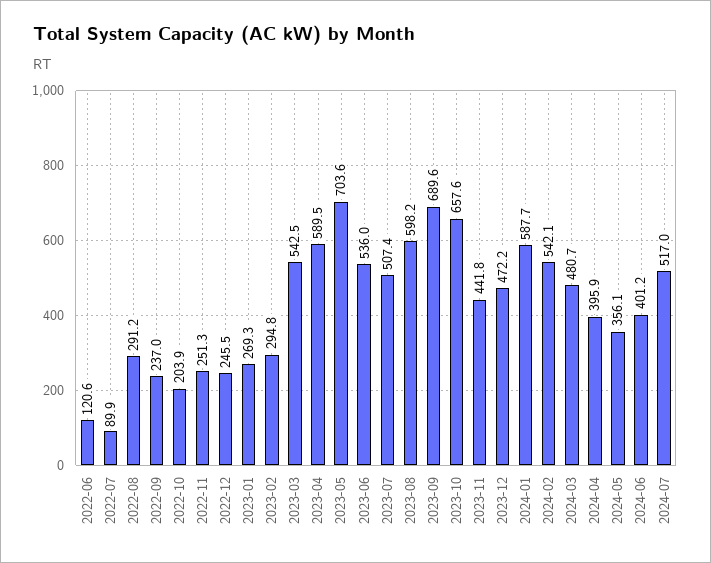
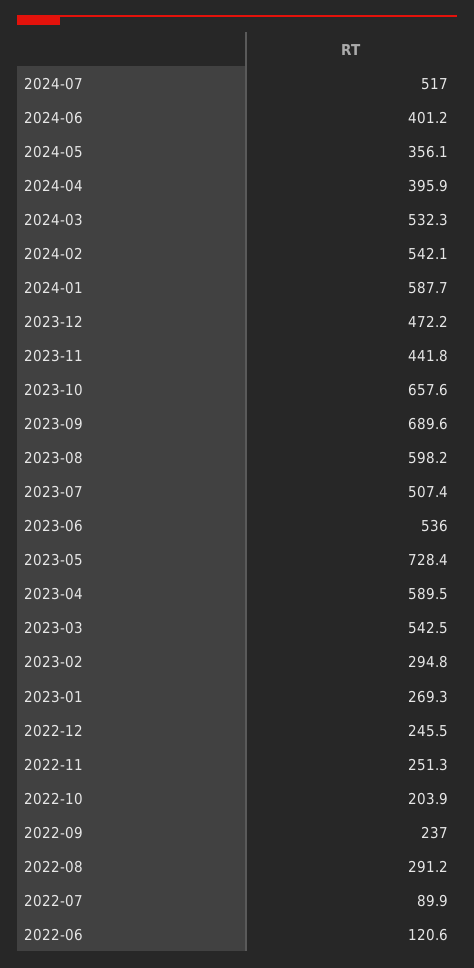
  {
    "2022-06": 120.6,
    "2022-07": 89.9,
    "2022-08": 291.2,
    "2022-09": 237,
    "2022-10": 203.9,
    "2022-11": 251.3,
    "2022-12": 245.5,
    "2023-01": 269.3,
    "2023-02": 294.8,
    "2023-03": 542.5,
    "2023-04": 589.5,
-   "2023-05": 703.6,
+   "2023-05": 728.4,
    "2023-06": 536,
    "2023-07": 507.4,
    "2023-08": 598.2,
    "2023-09": 689.6,
    "2023-10": 657.6,
    "2023-11": 441.8,
    "2023-12": 472.2,
    "2024-01": 587.7,
    "2024-02": 542.1,
-   "2024-03": 480.7,
+   "2024-03": 532.3,
    "2024-04": 395.9,
    "2024-05": 356.1,
    "2024-06": 401.2,
    "2024-07": 517
  }

